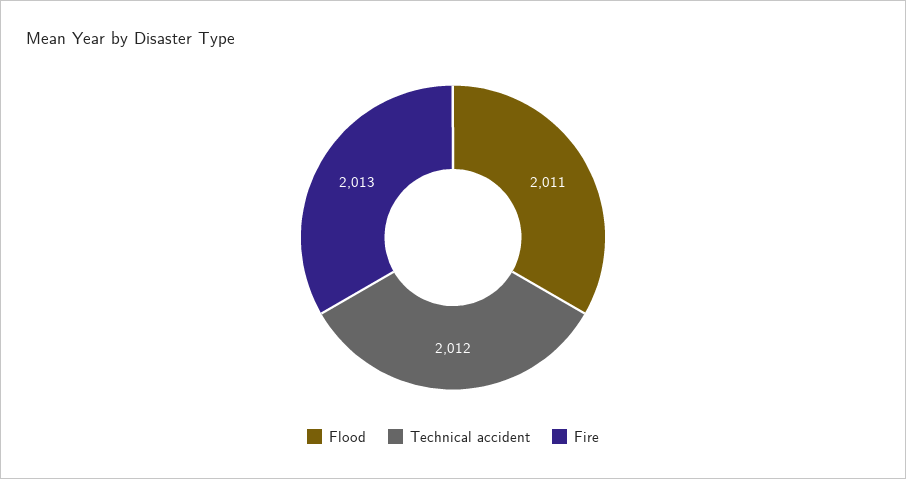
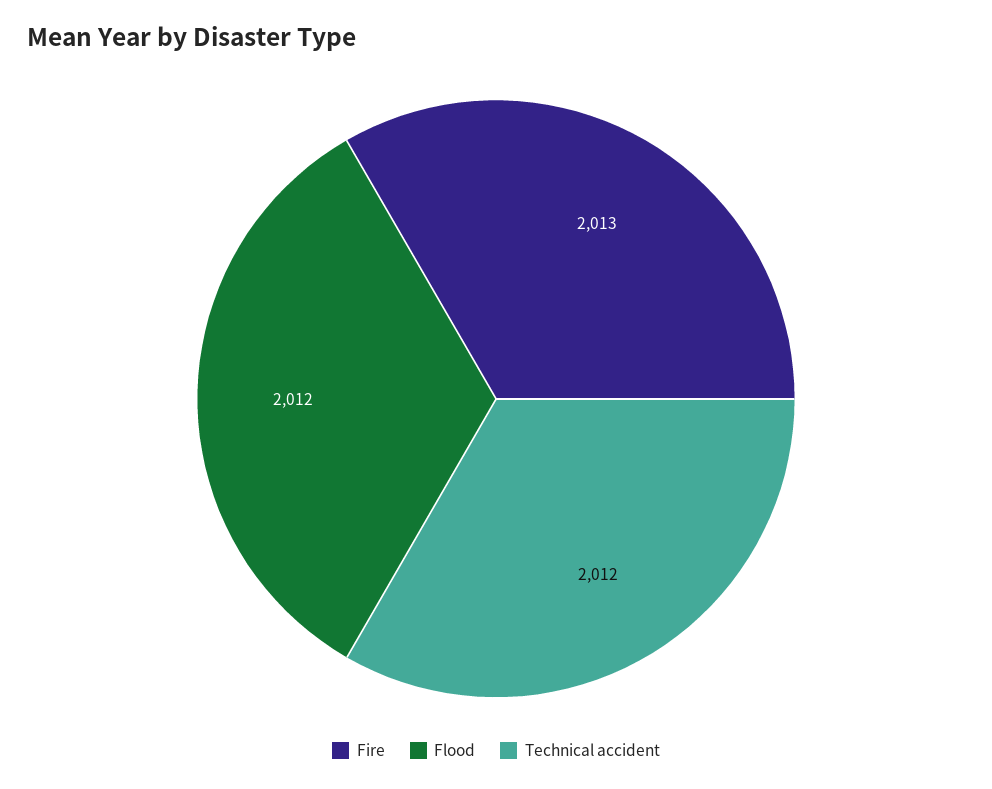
  {
-   "Flood": 2011,
+   "Flood": 2012,
    "Technical accident": 2012,
    "Fire": 2013
  }

